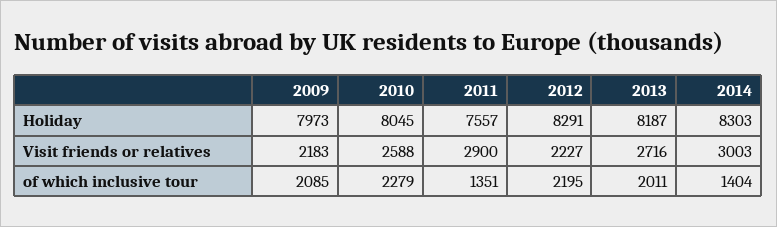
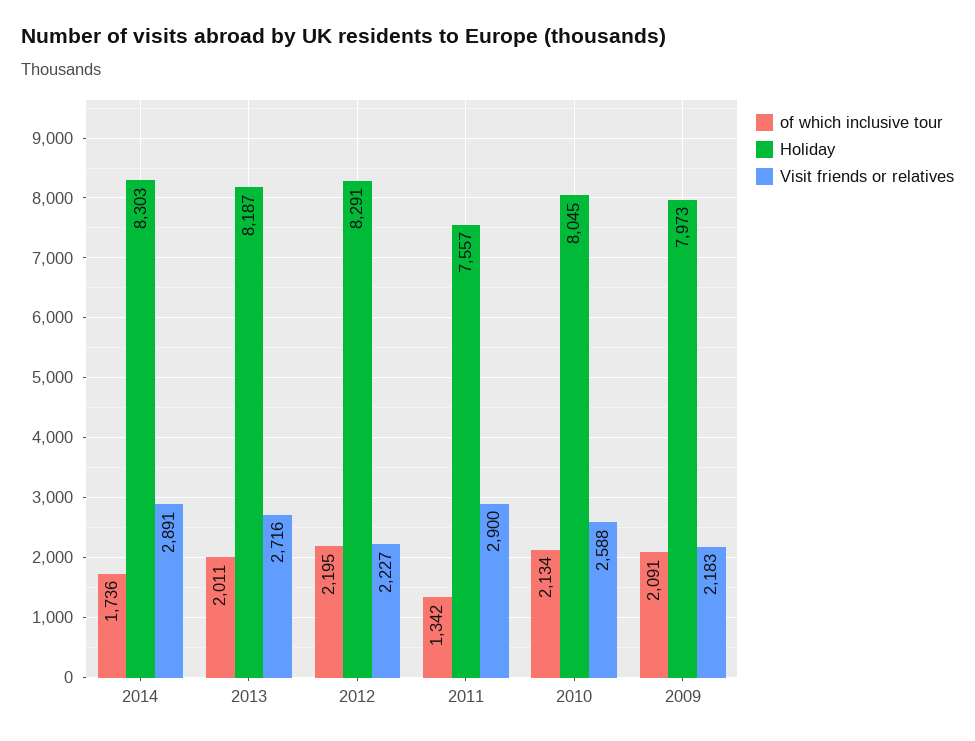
  {
    "Holiday": {
      "2009": 7973,
      "2010": 8045,
      "2011": 7557,
      "2012": 8291,
      "2013": 8187,
      "2014": 8303
    },
    "Visit friends or relatives": {
      "2009": 2183,
      "2010": 2588,
      "2011": 2900,
      "2012": 2227,
      "2013": 2716,
-     "2014": 3003
+     "2014": 2891
    },
    "of which inclusive tour": {
-     "2009": 2085,
+     "2009": 2091,
-     "2010": 2279,
+     "2010": 2134,
-     "2011": 1351,
+     "2011": 1342,
      "2012": 2195,
      "2013": 2011,
-     "2014": 1404
+     "2014": 1736
    }
  }

